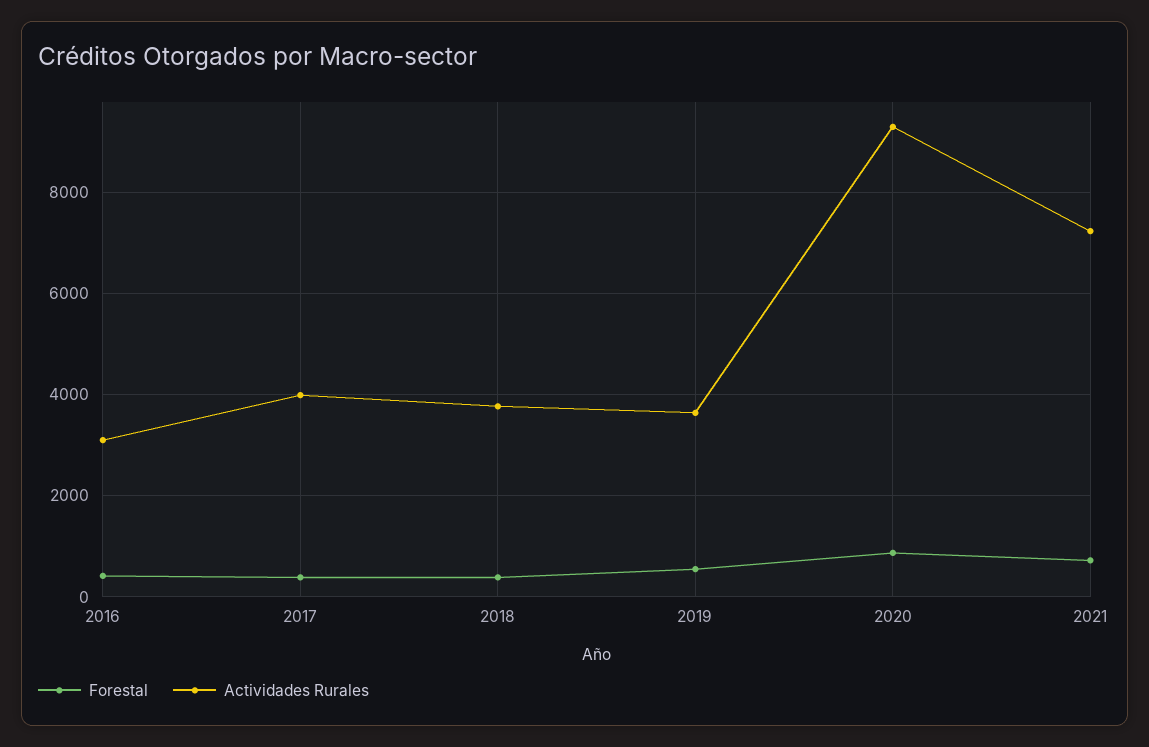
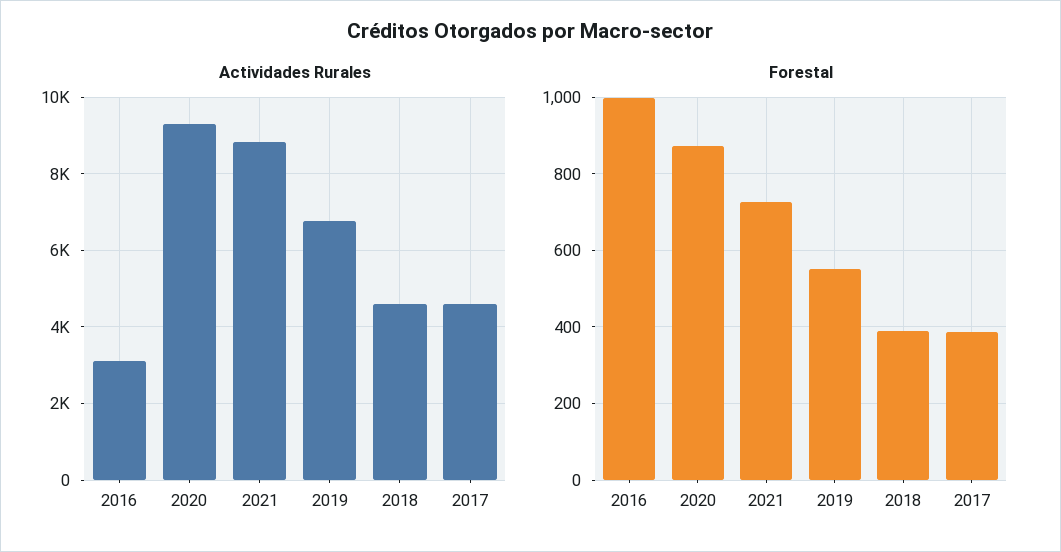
  {
    "Forestal": {
-     "2016": 400,
+     "2016": 1000,
      "2017": 380,
      "2018": 380,
      "2019": 560,
      "2020": 880,
      "2021": 720
    },
    "Actividades Rurales": {
      "2016": 3200,
-     "2017": 4000,
+     "2017": 4600,
-     "2018": 3800,
+     "2018": 4600,
-     "2019": 3600,
+     "2019": 6800,
      "2020": 9200,
-     "2021": 7200
+     "2021": 8800
    }
  }

